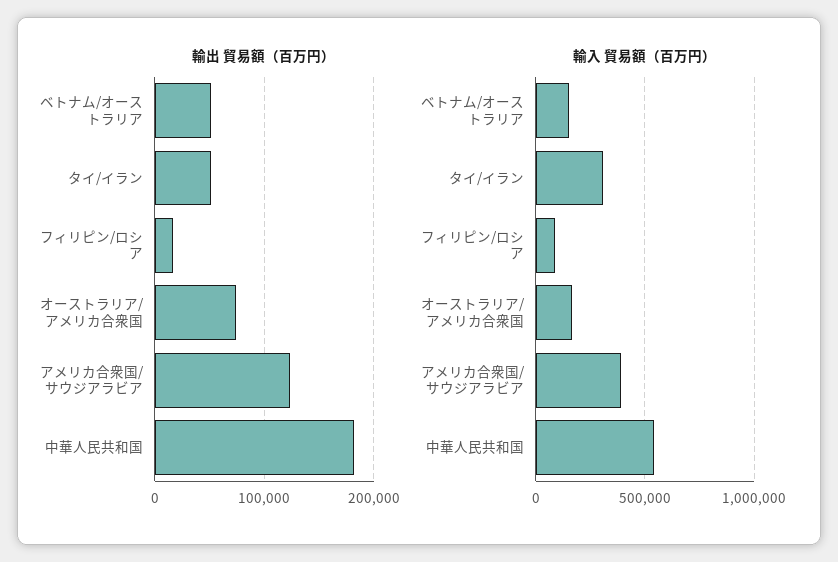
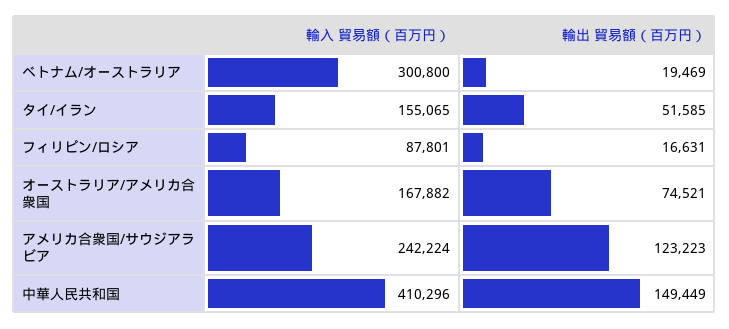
  {
    "輸出 貿易額（百万円）": {
-     "ベトナム/オーストラリア": 50000,
+     "ベトナム/オーストラリア": 19469,
      "タイ/イラン": 51585,
      "フィリピン/ロシア": 16631,
      "オーストラリア/アメリカ合衆国": 74521,
      "アメリカ合衆国/サウジアラビア": 123223,
-     "中華人民共和国": 180000
+     "中華人民共和国": 149449
    },
    "輸入 貿易額（百万円）": {
-     "ベトナム/オーストラリア": 150000,
+     "ベトナム/オーストラリア": 300800,
-     "タイ/イラン": 300000,
+     "タイ/イラン": 155065,
      "フィリピン/ロシア": 87801,
      "オーストラリア/アメリカ合衆国": 167882,
-     "アメリカ合衆国/サウジアラビア": 400000,
+     "アメリカ合衆国/サウジアラビア": 242224,
-     "中華人民共和国": 550000
+     "中華人民共和国": 410296
    }
  }

